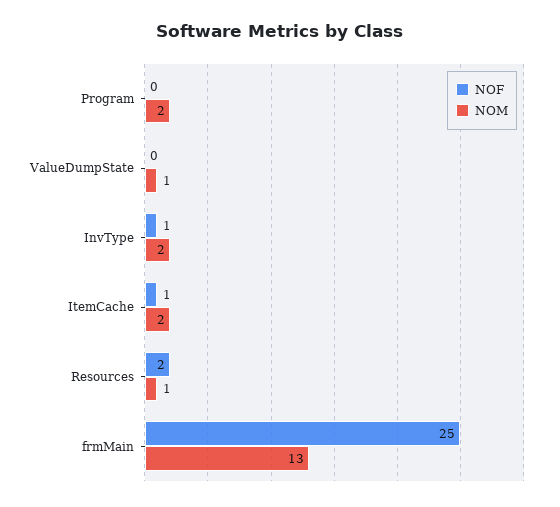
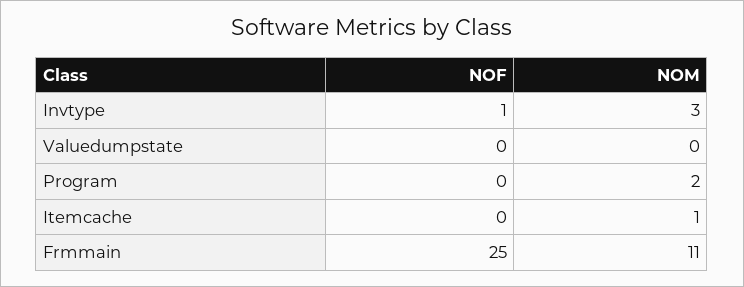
  {
    "NOF": {
      "Program": 0,
      "ValueDumpState": 0,
      "InvType": 1,
-     "ItemCache": 1,
+     "ItemCache": 0,
-     "Resources": 2,
      "frmMain": 25
    },
    "NOM": {
      "Program": 2,
-     "ValueDumpState": 1,
+     "ValueDumpState": 0,
-     "InvType": 2,
+     "InvType": 3,
-     "ItemCache": 2,
+     "ItemCache": 1,
-     "Resources": 1,
-     "frmMain": 13
+     "frmMain": 11
    }
  }

